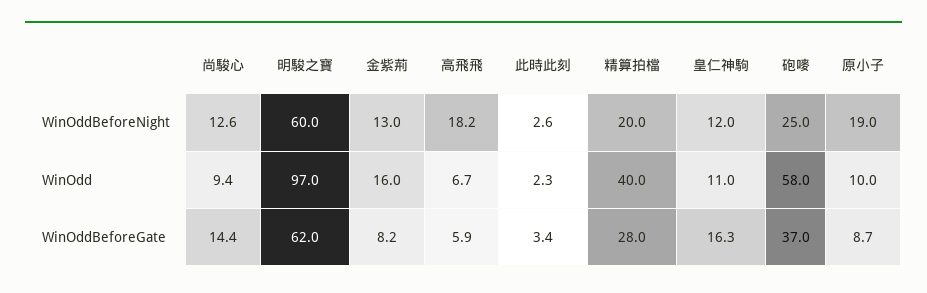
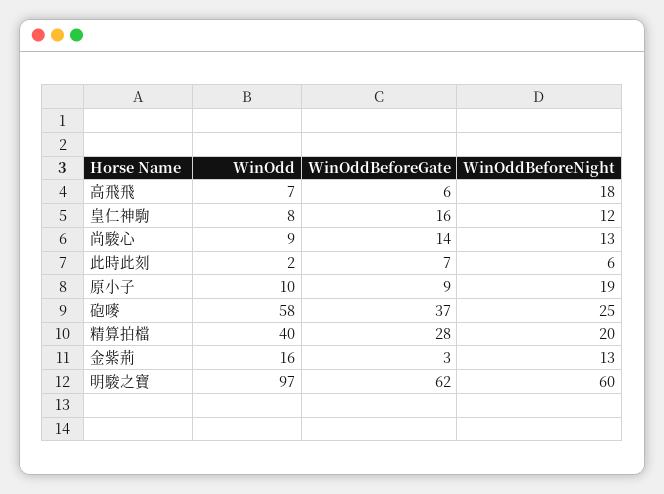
  {
    "尚駿心": {
      "WinOddBeforeNight": 12.6,
      "WinOdd": 9.4,
      "WinOddBeforeGate": 14.4
    },
    "明駿之寶": {
      "WinOddBeforeNight": 60,
      "WinOdd": 97,
      "WinOddBeforeGate": 62
    },
    "金紫荊": {
      "WinOddBeforeNight": 13,
      "WinOdd": 16,
-     "WinOddBeforeGate": 8.2
+     "WinOddBeforeGate": 3
    },
    "高飛飛": {
      "WinOddBeforeNight": 18.2,
      "WinOdd": 6.7,
      "WinOddBeforeGate": 5.9
    },
    "此時此刻": {
-     "WinOddBeforeNight": 2.6,
+     "WinOddBeforeNight": 6,
      "WinOdd": 2.3,
-     "WinOddBeforeGate": 3.4
+     "WinOddBeforeGate": 7
    },
    "精算拍檔": {
      "WinOddBeforeNight": 20,
      "WinOdd": 40,
      "WinOddBeforeGate": 28
    },
    "皇仁神駒": {
      "WinOddBeforeNight": 12,
-     "WinOdd": 11,
+     "WinOdd": 8,
      "WinOddBeforeGate": 16.3
    },
    "砲嘜": {
      "WinOddBeforeNight": 25,
      "WinOdd": 58,
      "WinOddBeforeGate": 37
    },
    "原小子": {
      "WinOddBeforeNight": 19,
      "WinOdd": 10,
      "WinOddBeforeGate": 8.7
    }
  }

